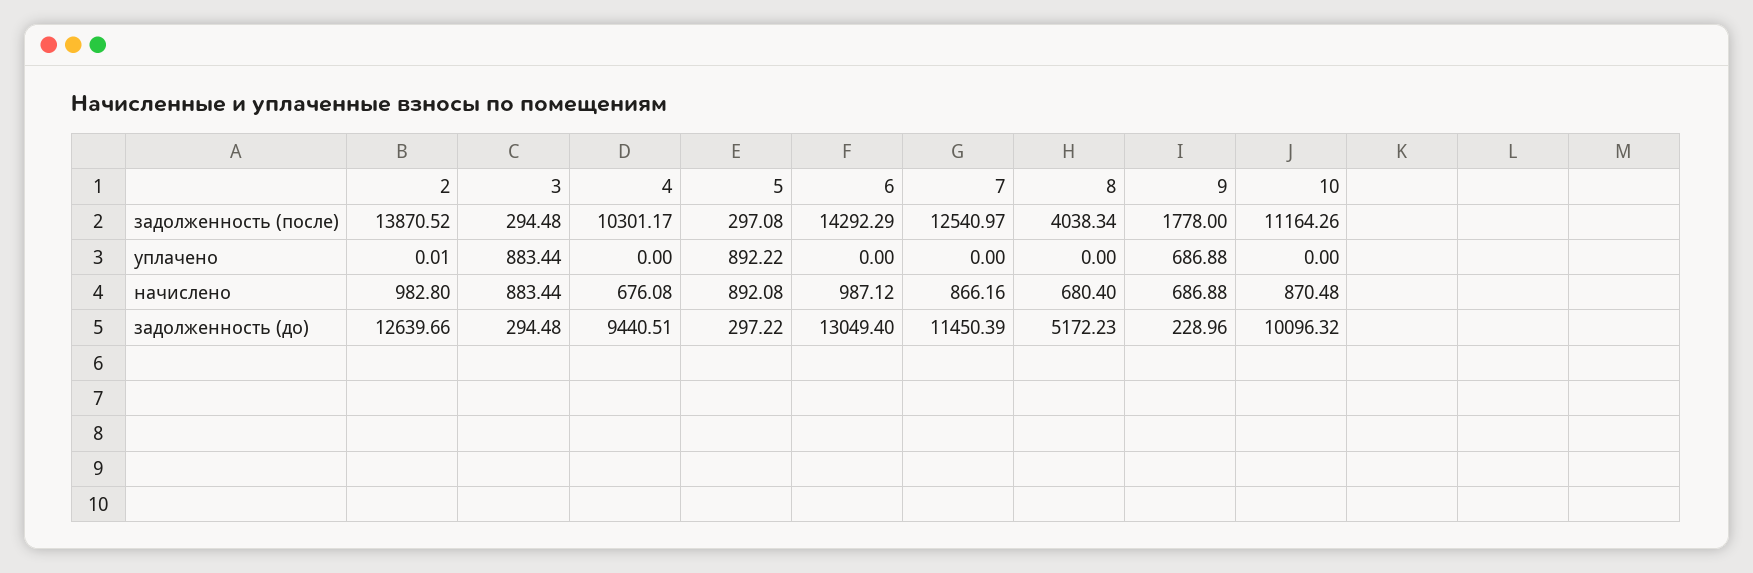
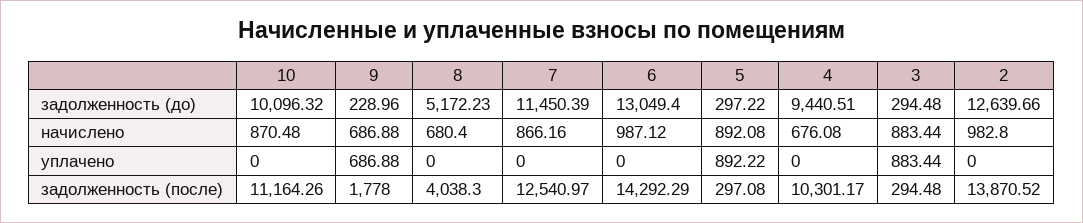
  {
    "2": {
      "задолженность (после)": 13870.52,
-     "уплачено": 0.01,
+     "уплачено": 0,
      "начислено": 982.8,
      "задолженность (до)": 12639.66
    },
    "3": {
      "задолженность (после)": 294.48,
      "уплачено": 883.44,
      "начислено": 883.44,
      "задолженность (до)": 294.48
    },
    "4": {
      "задолженность (после)": 10301.17,
      "уплачено": 0,
      "начислено": 676.08,
      "задолженность (до)": 9440.51
    },
    "5": {
      "задолженность (после)": 297.08,
      "уплачено": 892.22,
      "начислено": 892.08,
      "задолженность (до)": 297.22
    },
    "6": {
      "задолженность (после)": 14292.29,
      "уплачено": 0,
      "начислено": 987.12,
      "задолженность (до)": 13049.4
    },
    "7": {
      "задолженность (после)": 12540.97,
      "уплачено": 0,
      "начислено": 866.16,
      "задолженность (до)": 11450.39
    },
    "8": {
-     "задолженность (после)": 4038.34,
+     "задолженность (после)": 4038.3,
      "уплачено": 0,
      "начислено": 680.4,
      "задолженность (до)": 5172.23
    },
    "9": {
      "задолженность (после)": 1778,
      "уплачено": 686.88,
      "начислено": 686.88,
      "задолженность (до)": 228.96
    },
    "10": {
      "задолженность (после)": 11164.26,
      "уплачено": 0,
      "начислено": 870.48,
      "задолженность (до)": 10096.32
    }
  }

